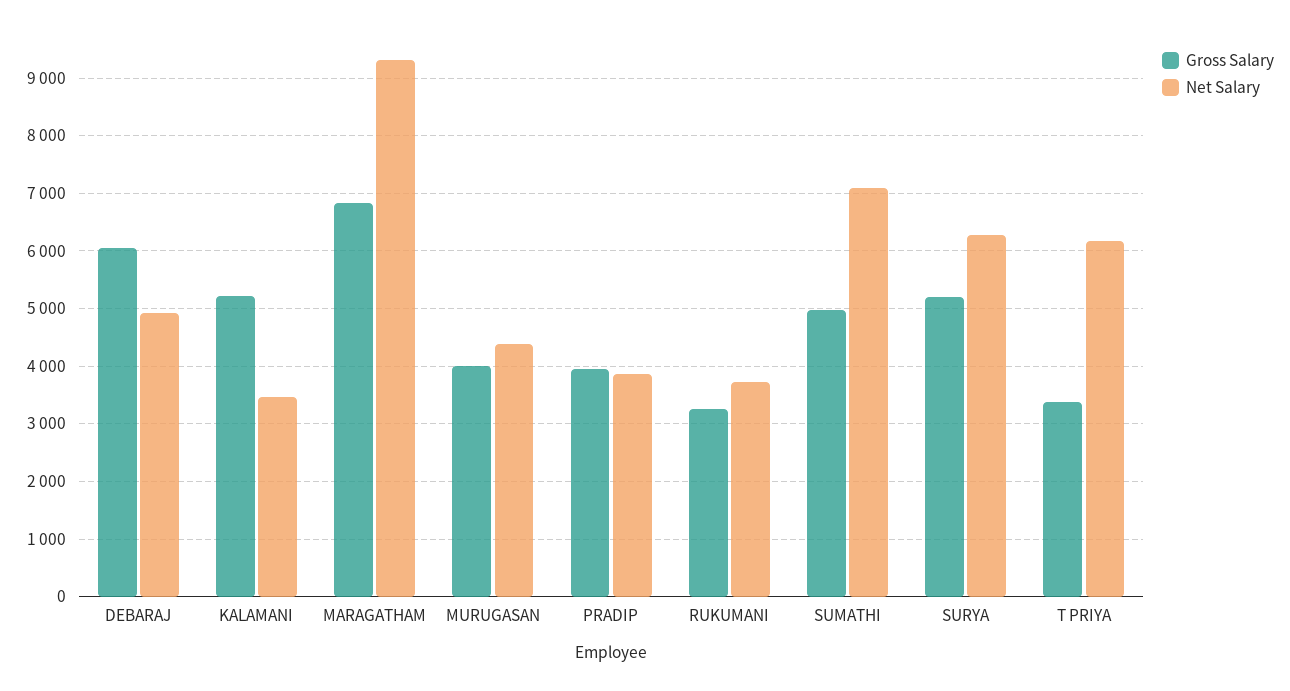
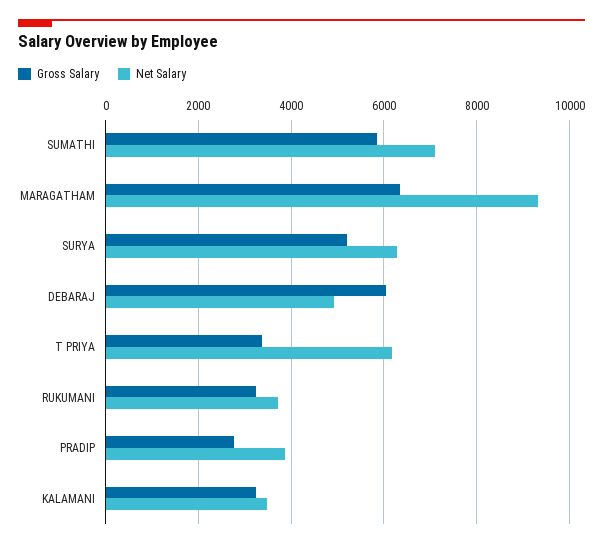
  {
    "Gross Salary": {
      "DEBARAJ": 6000,
-     "KALAMANI": 5200,
+     "KALAMANI": 3200,
-     "MARAGATHAM": 6800,
+     "MARAGATHAM": 6400,
-     "MURUGASAN": 4000,
-     "PRADIP": 4000,
+     "PRADIP": 2800,
      "RUKUMANI": 3200,
-     "SUMATHI": 5000,
+     "SUMATHI": 5800,
      "SURYA": 5200,
      "T PRIYA": 3400
    },
    "Net Salary": {
      "DEBARAJ": 5000,
      "KALAMANI": 3400,
      "MARAGATHAM": 9400,
-     "MURUGASAN": 4400,
      "PRADIP": 3800,
      "RUKUMANI": 3800,
      "SUMATHI": 7000,
      "SURYA": 6200,
      "T PRIYA": 6200
    }
  }

